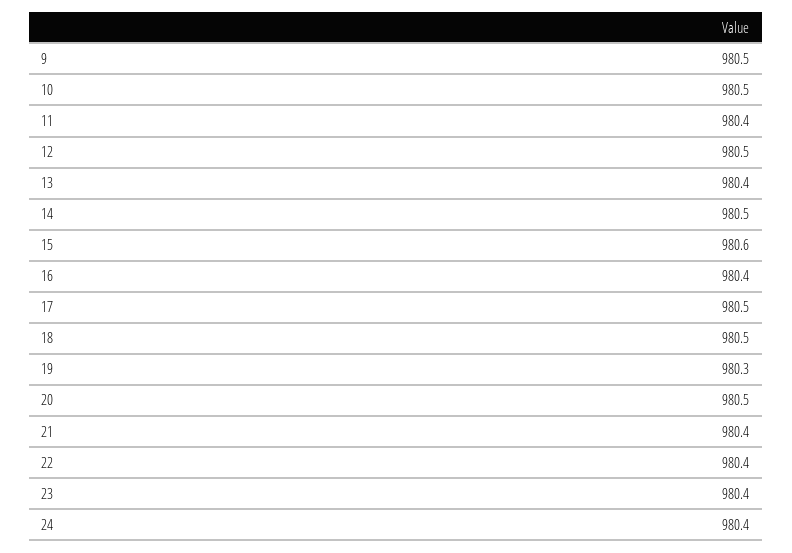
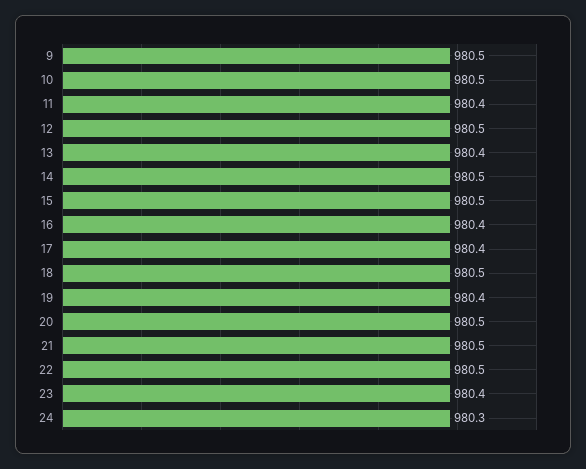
  {
    "9": 980.5,
    "10": 980.5,
    "11": 980.4,
    "12": 980.5,
    "13": 980.4,
    "14": 980.5,
-   "15": 980.6,
+   "15": 980.5,
    "16": 980.4,
-   "17": 980.5,
+   "17": 980.4,
    "18": 980.5,
-   "19": 980.3,
+   "19": 980.4,
    "20": 980.5,
-   "21": 980.4,
+   "21": 980.5,
-   "22": 980.4,
+   "22": 980.5,
    "23": 980.4,
-   "24": 980.4
+   "24": 980.3
  }

